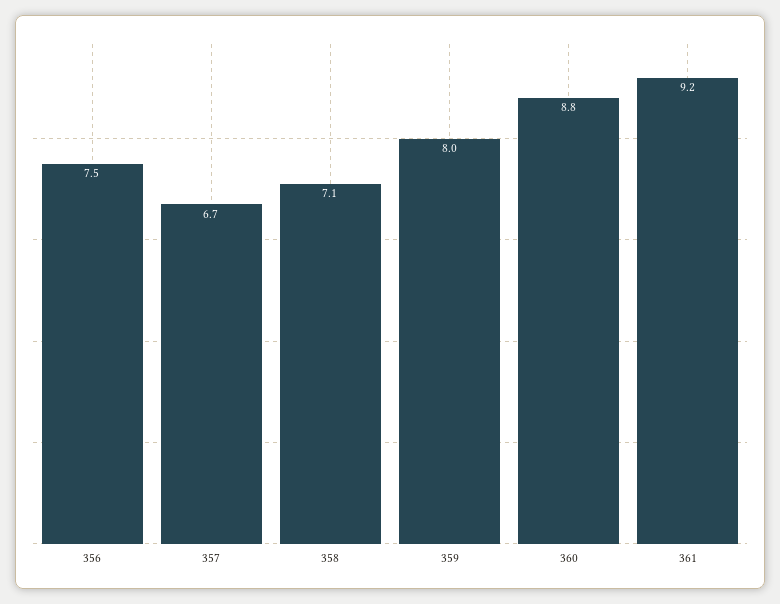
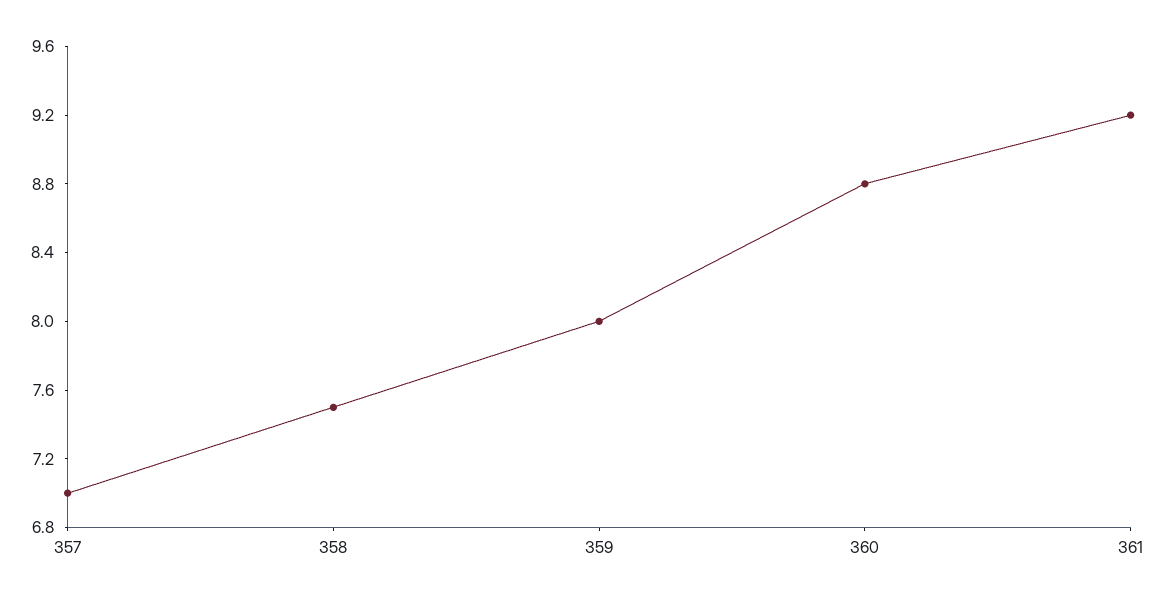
  {
-   "356": 7.5,
-   "357": 6.7,
+   "357": 7,
-   "358": 7.1,
+   "358": 7.5,
    "359": 8,
    "360": 8.8,
    "361": 9.2
  }

